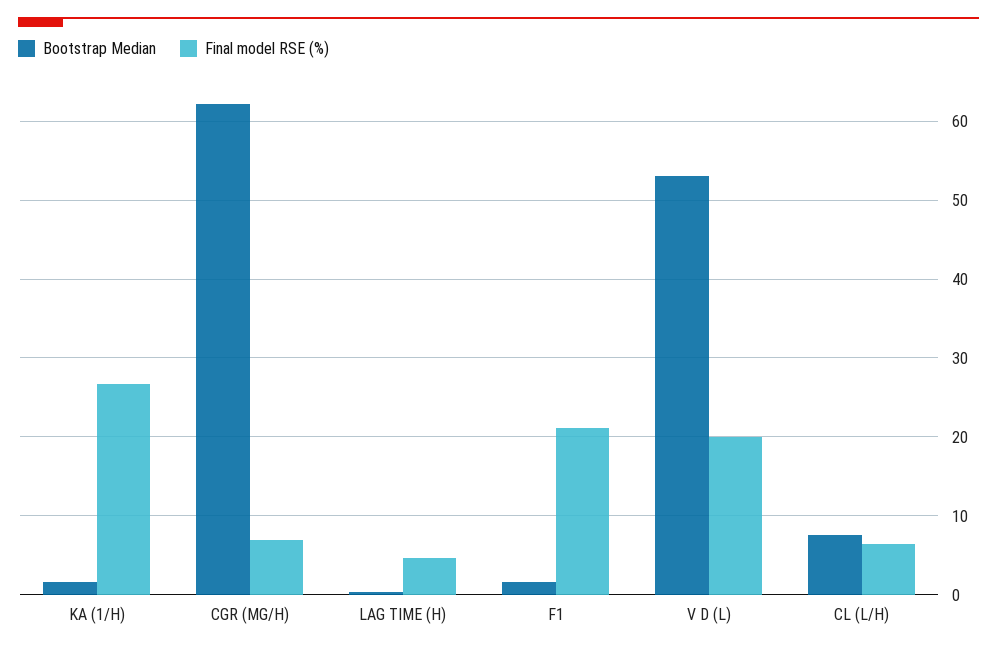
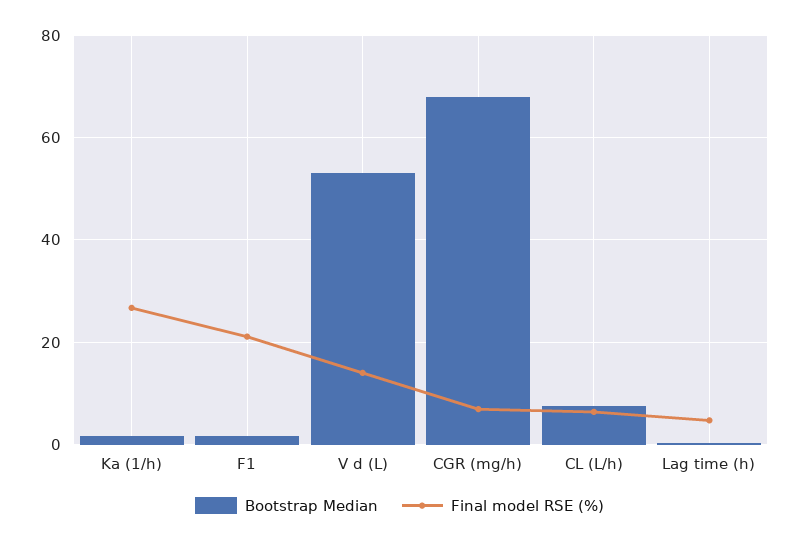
  {
    "Bootstrap Median": {
      "KA (1/H)": 2,
-     "CGR (MG/H)": 62,
+     "CGR (MG/H)": 68,
      "LAG TIME (H)": 0,
      "F1": 2,
      "V D (L)": 53,
      "CL (L/H)": 8
    },
    "Final model RSE (%)": {
      "KA (1/H)": 27,
      "CGR (MG/H)": 7,
      "LAG TIME (H)": 5,
      "F1": 21,
-     "V D (L)": 20,
+     "V D (L)": 14,
      "CL (L/H)": 6
    }
  }

